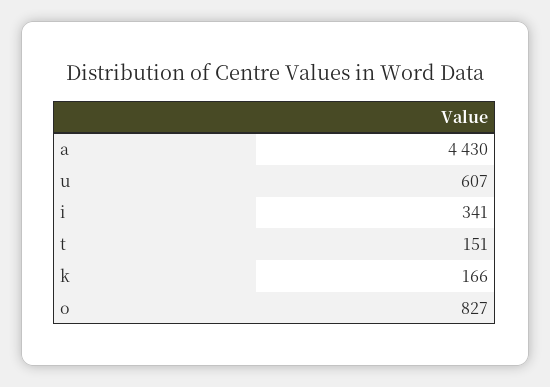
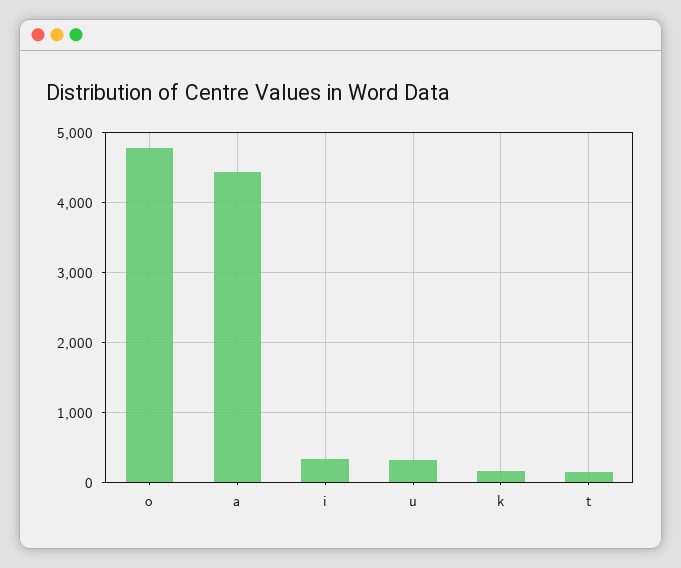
  {
    "a": 4430,
-   "u": 607,
+   "u": 300,
    "i": 341,
    "t": 151,
    "k": 166,
-   "o": 827
+   "o": 4800
  }

